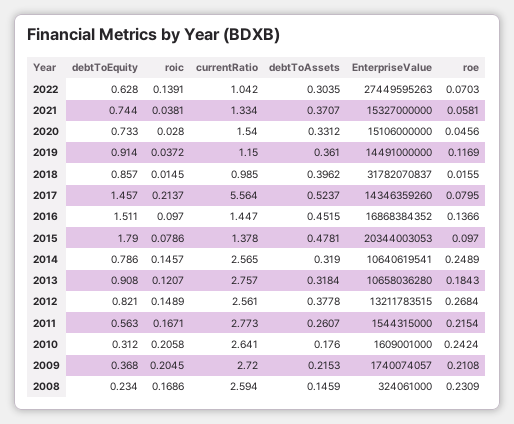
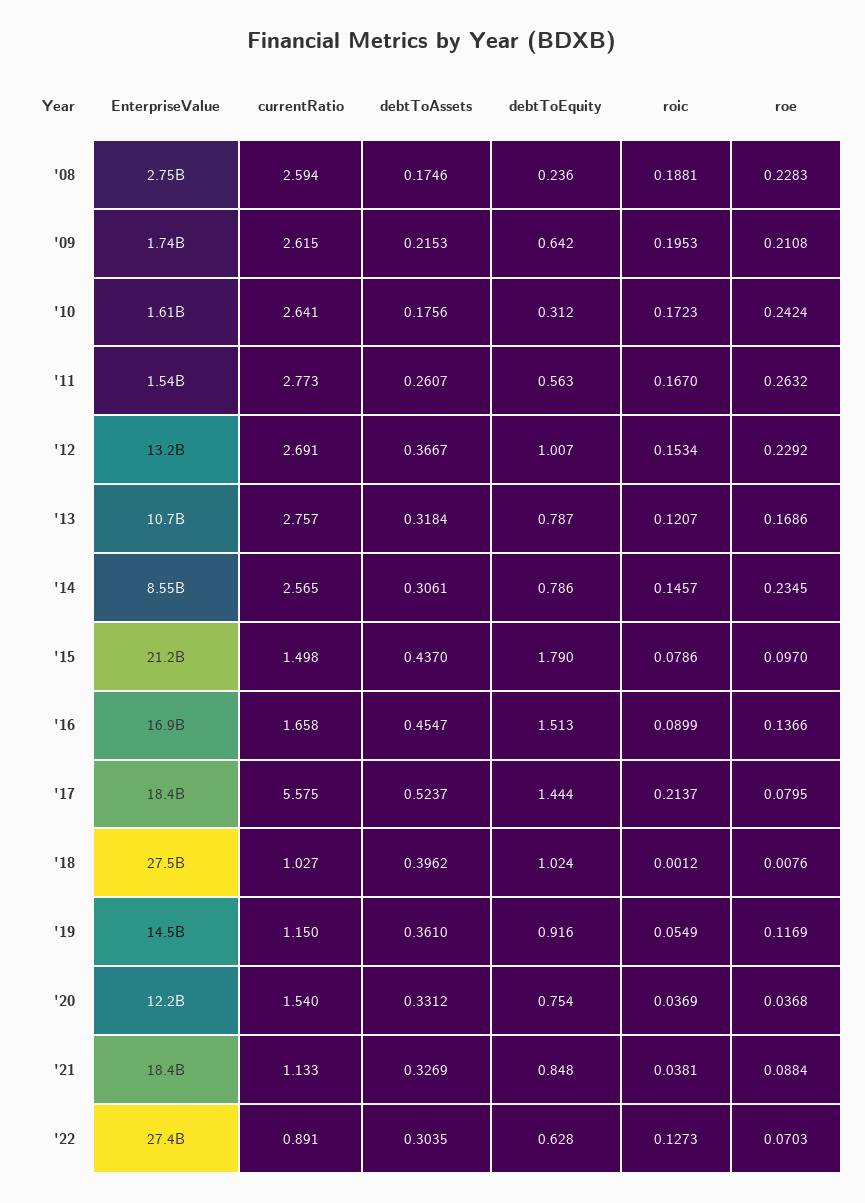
  {
    "debtToEquity": {
      "2022": 0.628,
-     "2021": 0.744,
+     "2021": 0.848,
-     "2020": 0.733,
+     "2020": 0.754,
-     "2019": 0.914,
+     "2019": 0.916,
-     "2018": 0.857,
+     "2018": 1.024,
-     "2017": 1.457,
+     "2017": 1.444,
-     "2016": 1.511,
+     "2016": 1.513,
      "2015": 1.79,
      "2014": 0.786,
-     "2013": 0.908,
+     "2013": 0.787,
-     "2012": 0.821,
+     "2012": 1.007,
      "2011": 0.563,
      "2010": 0.312,
-     "2009": 0.368,
+     "2009": 0.642,
-     "2008": 0.234
+     "2008": 0.236
    },
    "roic": {
-     "2022": 0.1391,
+     "2022": 0.1273,
      "2021": 0.0381,
-     "2020": 0.028,
+     "2020": 0.0369,
-     "2019": 0.0372,
+     "2019": 0.0549,
-     "2018": 0.0145,
+     "2018": 0.0012,
      "2017": 0.2137,
-     "2016": 0.097,
+     "2016": 0.0899,
      "2015": 0.0786,
      "2014": 0.1457,
      "2013": 0.1207,
-     "2012": 0.1489,
+     "2012": 0.1534,
-     "2011": 0.1671,
+     "2011": 0.167,
-     "2010": 0.2058,
+     "2010": 0.1723,
-     "2009": 0.2045,
+     "2009": 0.1953,
-     "2008": 0.1686
+     "2008": 0.1881
    },
    "currentRatio": {
-     "2022": 1.042,
+     "2022": 0.891,
-     "2021": 1.334,
+     "2021": 1.133,
      "2020": 1.54,
      "2019": 1.15,
-     "2018": 0.985,
+     "2018": 1.027,
-     "2017": 5.564,
+     "2017": 5.575,
-     "2016": 1.447,
+     "2016": 1.658,
-     "2015": 1.378,
+     "2015": 1.498,
      "2014": 2.565,
      "2013": 2.757,
-     "2012": 2.561,
+     "2012": 2.691,
      "2011": 2.773,
      "2010": 2.641,
-     "2009": 2.72,
+     "2009": 2.615,
      "2008": 2.594
    },
    "debtToAssets": {
      "2022": 0.3035,
-     "2021": 0.3707,
+     "2021": 0.3269,
      "2020": 0.3312,
      "2019": 0.361,
      "2018": 0.3962,
      "2017": 0.5237,
-     "2016": 0.4515,
+     "2016": 0.4547,
-     "2015": 0.4781,
+     "2015": 0.437,
-     "2014": 0.319,
+     "2014": 0.3061,
      "2013": 0.3184,
-     "2012": 0.3778,
+     "2012": 0.3667,
      "2011": 0.2607,
-     "2010": 0.176,
+     "2010": 0.1756,
      "2009": 0.2153,
-     "2008": 0.1459
+     "2008": 0.1746
    },
    "EnterpriseValue": {
      "2022": 27449595263,
-     "2021": 15327000000,
+     "2021": 18400000000,
-     "2020": 15106000000,
+     "2020": 12200000000,
      "2019": 14491000000,
-     "2018": 31782070837,
+     "2018": 27500000000,
-     "2017": 14346359260,
+     "2017": 18400000000,
      "2016": 16868384352,
-     "2015": 20344003053,
+     "2015": 21200000000,
-     "2014": 10640619541,
+     "2014": 8550000000,
      "2013": 10658036280,
      "2012": 13211783515,
      "2011": 1544315000,
      "2010": 1609001000,
      "2009": 1740074057,
-     "2008": 324061000
+     "2008": 2750000000
    },
    "roe": {
      "2022": 0.0703,
-     "2021": 0.0581,
+     "2021": 0.0884,
-     "2020": 0.0456,
+     "2020": 0.0368,
      "2019": 0.1169,
-     "2018": 0.0155,
+     "2018": 0.0076,
      "2017": 0.0795,
      "2016": 0.1366,
      "2015": 0.097,
-     "2014": 0.2489,
+     "2014": 0.2345,
-     "2013": 0.1843,
+     "2013": 0.1686,
-     "2012": 0.2684,
+     "2012": 0.2292,
-     "2011": 0.2154,
+     "2011": 0.2632,
      "2010": 0.2424,
      "2009": 0.2108,
-     "2008": 0.2309
+     "2008": 0.2283
    }
  }

